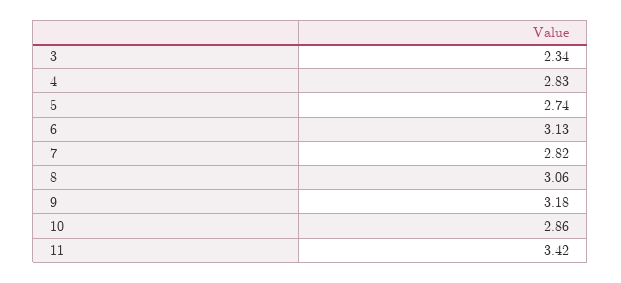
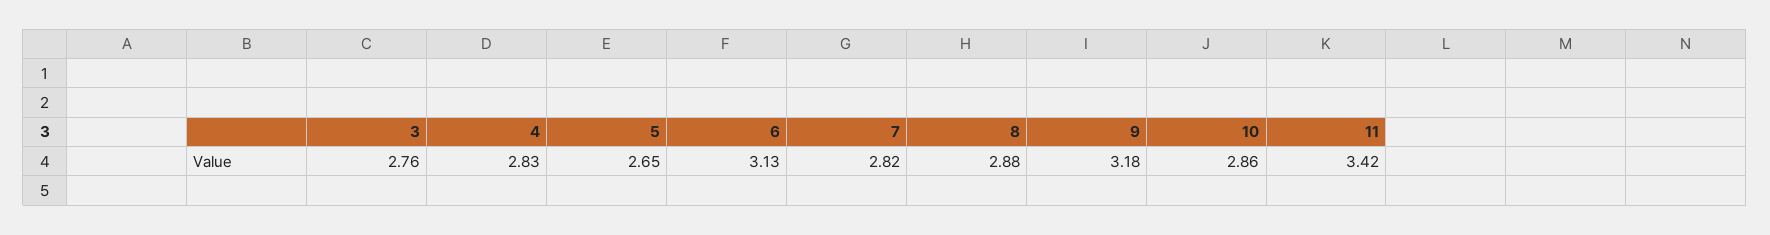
  {
-   "3": 2.34,
+   "3": 2.76,
    "4": 2.83,
-   "5": 2.74,
+   "5": 2.65,
    "6": 3.13,
    "7": 2.82,
-   "8": 3.06,
+   "8": 2.88,
    "9": 3.18,
    "10": 2.86,
    "11": 3.42
  }

